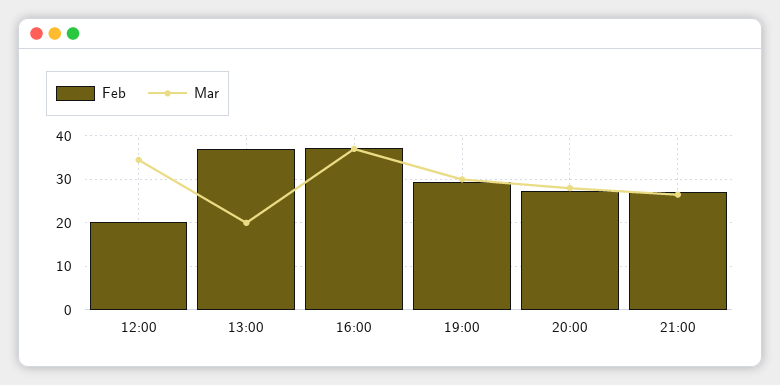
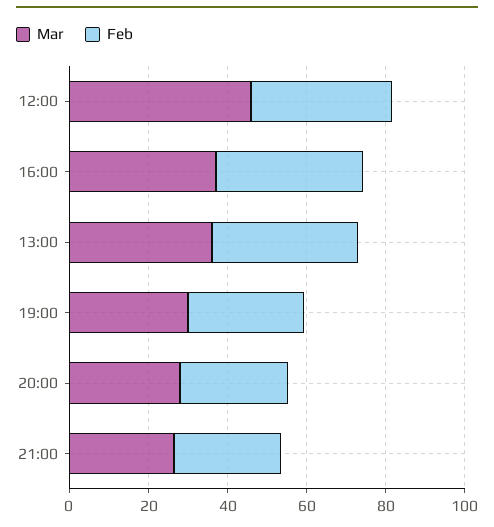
  {
    "Feb": {
-     "12:00": 20,
+     "12:00": 35,
      "13:00": 36,
      "16:00": 38,
      "19:00": 30,
      "20:00": 28,
      "21:00": 28
    },
    "Mar": {
-     "12:00": 34,
+     "12:00": 45,
-     "13:00": 20,
+     "13:00": 35,
      "16:00": 38,
      "19:00": 30,
      "20:00": 28,
      "21:00": 26
    }
  }

